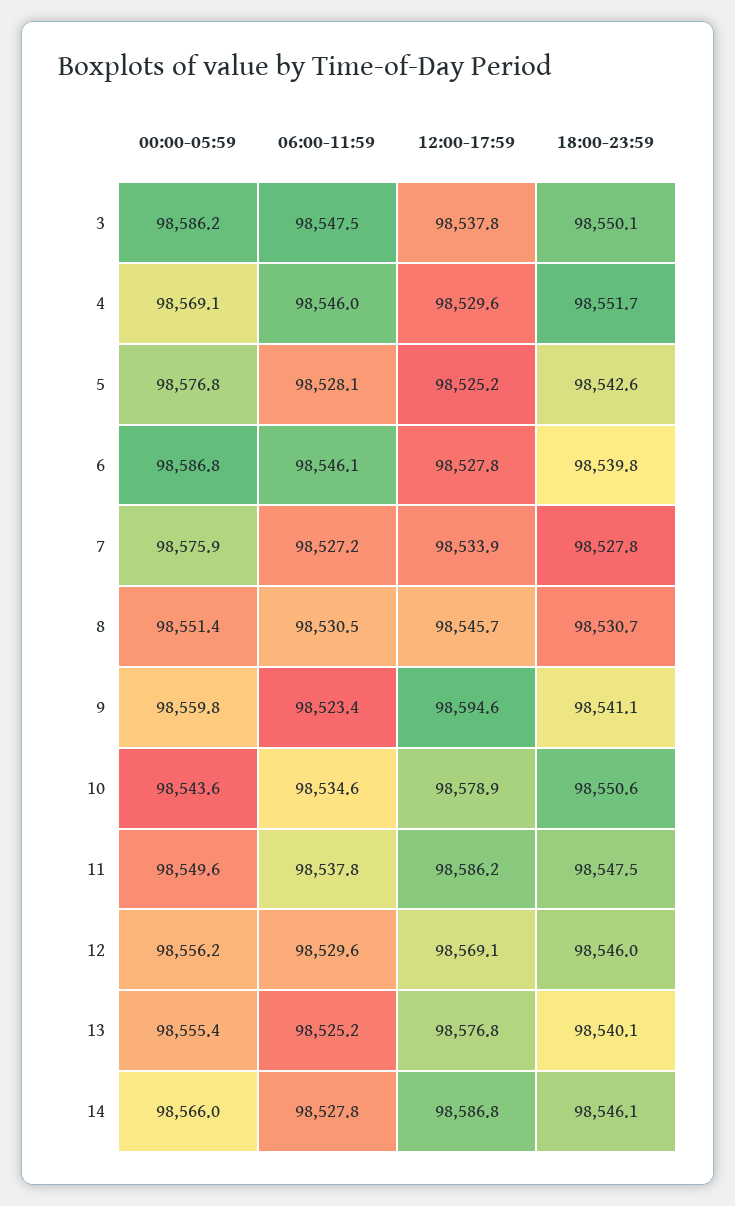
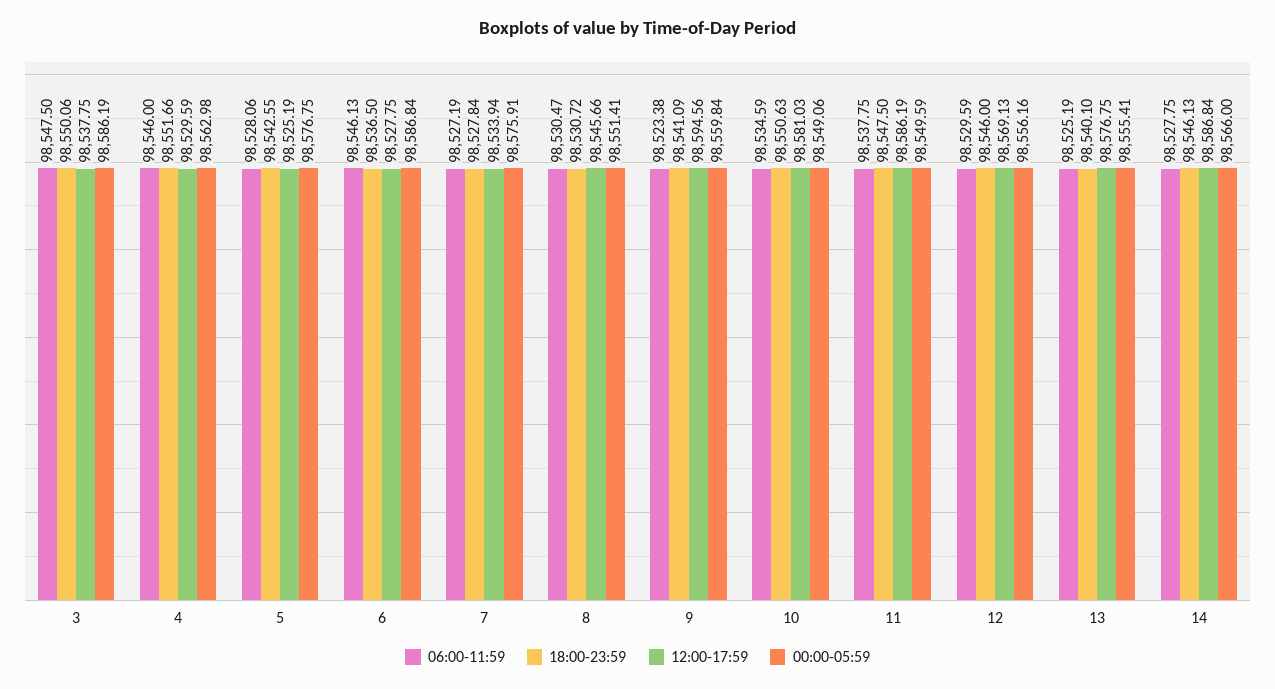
  {
    "00:00-05:59": {
      "3": 98586.19,
-     "4": 98569.1,
+     "4": 98562.98,
      "5": 98576.75,
      "6": 98586.84,
      "7": 98575.91,
      "8": 98551.41,
      "9": 98559.84,
-     "10": 98543.6,
+     "10": 98549.06,
      "11": 98549.59,
      "12": 98556.16,
      "13": 98555.41,
      "14": 98566
    },
    "06:00-11:59": {
      "3": 98547.5,
      "4": 98546,
      "5": 98528.06,
      "6": 98546.13,
      "7": 98527.19,
      "8": 98530.47,
      "9": 98523.38,
      "10": 98534.59,
      "11": 98537.75,
      "12": 98529.59,
      "13": 98525.19,
      "14": 98527.75
    },
    "12:00-17:59": {
      "3": 98537.75,
      "4": 98529.59,
      "5": 98525.19,
      "6": 98527.75,
      "7": 98533.94,
      "8": 98545.66,
      "9": 98594.56,
-     "10": 98578.9,
+     "10": 98581.03,
      "11": 98586.19,
      "12": 98569.13,
      "13": 98576.75,
      "14": 98586.84
    },
    "18:00-23:59": {
      "3": 98550.06,
      "4": 98551.66,
      "5": 98542.55,
-     "6": 98539.8,
+     "6": 98536.5,
      "7": 98527.84,
      "8": 98530.72,
      "9": 98541.09,
      "10": 98550.63,
      "11": 98547.5,
      "12": 98546,
      "13": 98540.1,
      "14": 98546.13
    }
  }

